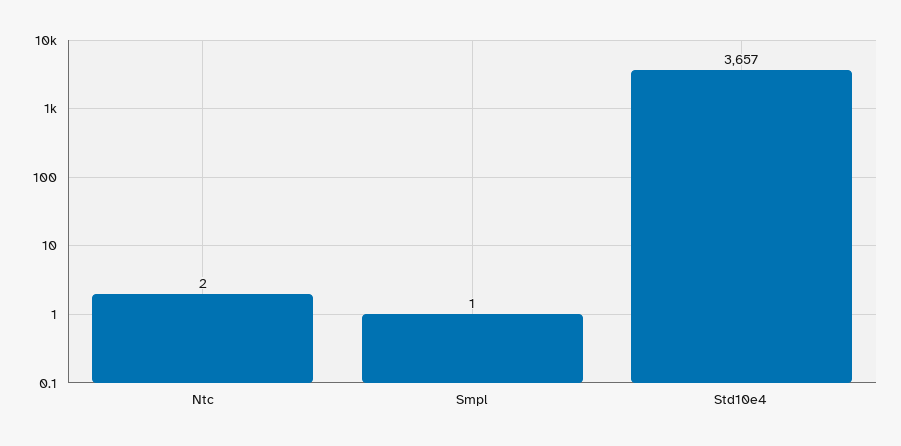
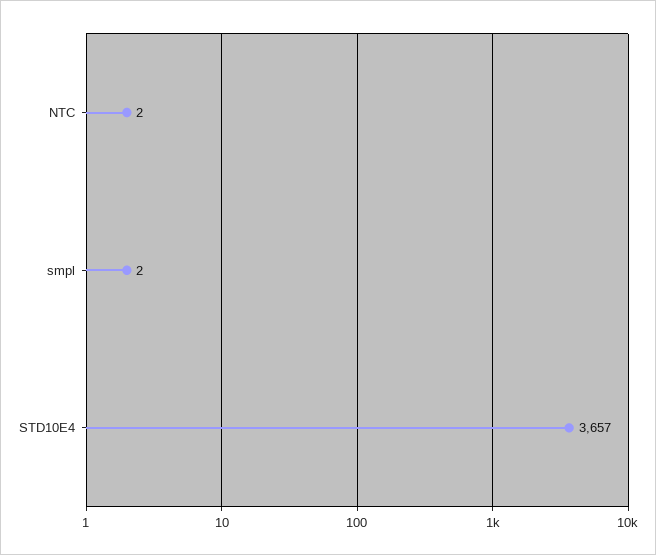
  {
    "Ntc": 2,
-   "Smpl": 1,
+   "Smpl": 2,
    "Std10e4": 3657
  }

